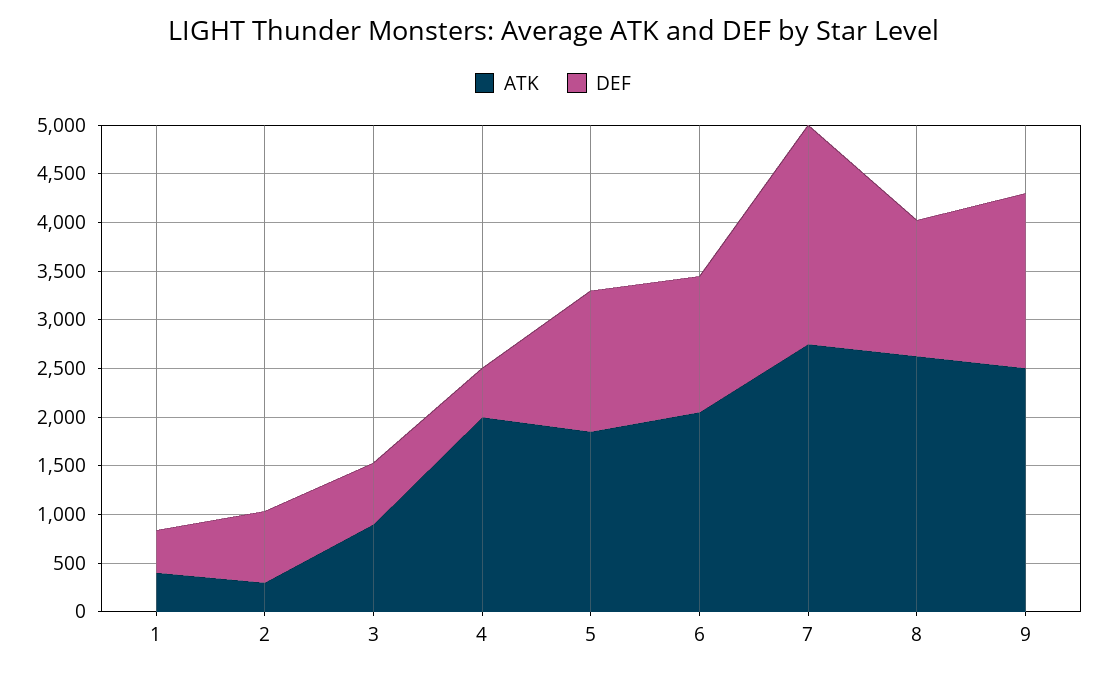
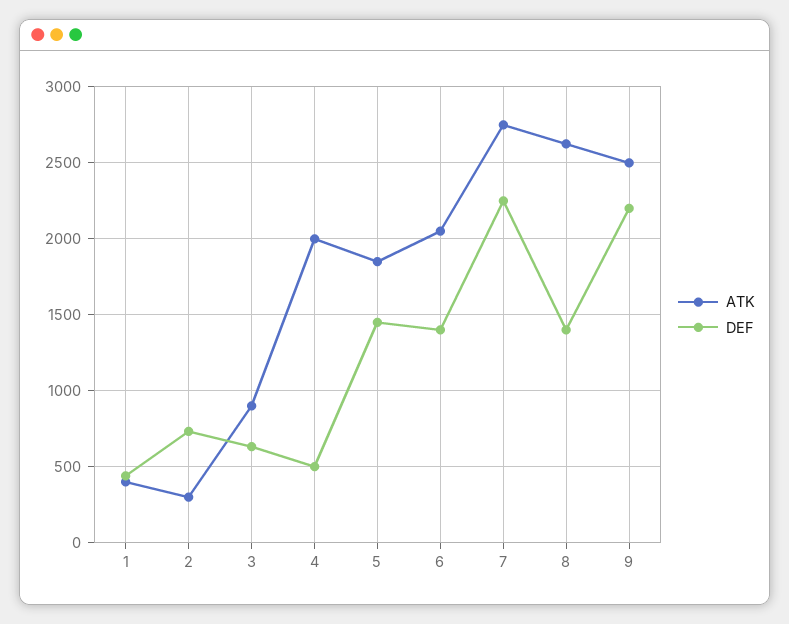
  {
    "ATK": {
      "1": 400,
      "2": 300,
      "3": 900,
      "4": 2000,
      "5": 1850,
      "6": 2050,
      "7": 2750,
      "8": 2650,
      "9": 2500
    },
    "DEF": {
      "1": 450,
      "2": 750,
      "3": 650,
      "4": 500,
      "5": 1450,
      "6": 1400,
      "7": 2250,
      "8": 1400,
-     "9": 1800
+     "9": 2200
    }
  }

